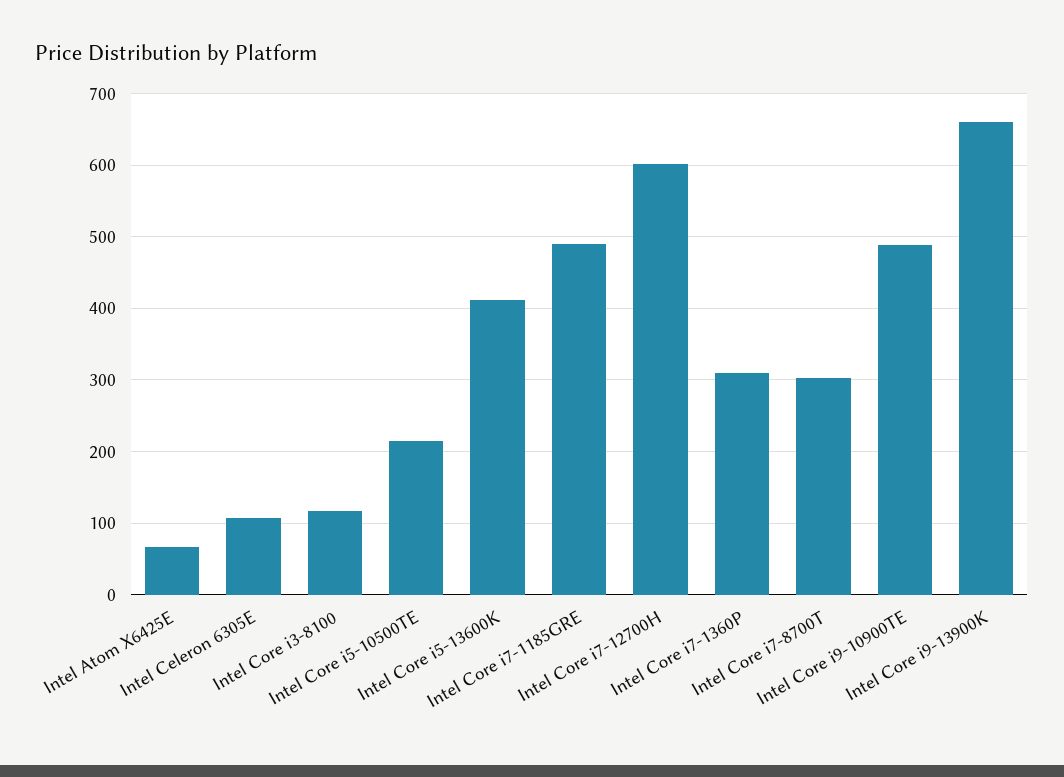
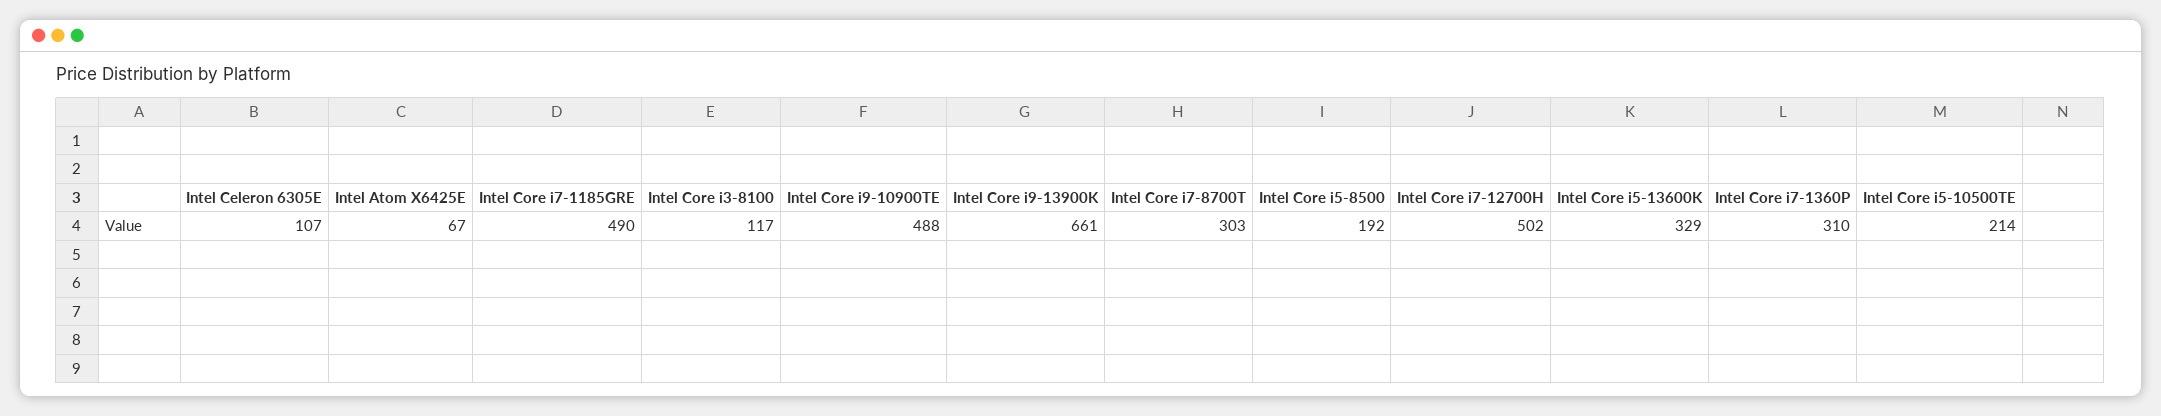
  {
    "Intel Atom X6425E": 67,
    "Intel Celeron 6305E": 107,
    "Intel Core i3-8100": 117,
    "Intel Core i5-10500TE": 214,
-   "Intel Core i5-13600K": 410,
+   "Intel Core i5-13600K": 329,
    "Intel Core i7-1185GRE": 490,
-   "Intel Core i7-12700H": 600,
+   "Intel Core i7-12700H": 502,
    "Intel Core i7-1360P": 310,
    "Intel Core i7-8700T": 303,
    "Intel Core i9-10900TE": 488,
-   "Intel Core i9-13900K": 661
+   "Intel Core i9-13900K": 661,
+   "Intel Core i5-8500": 192
  }

